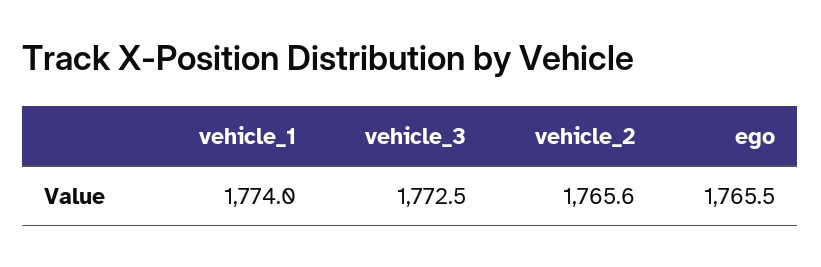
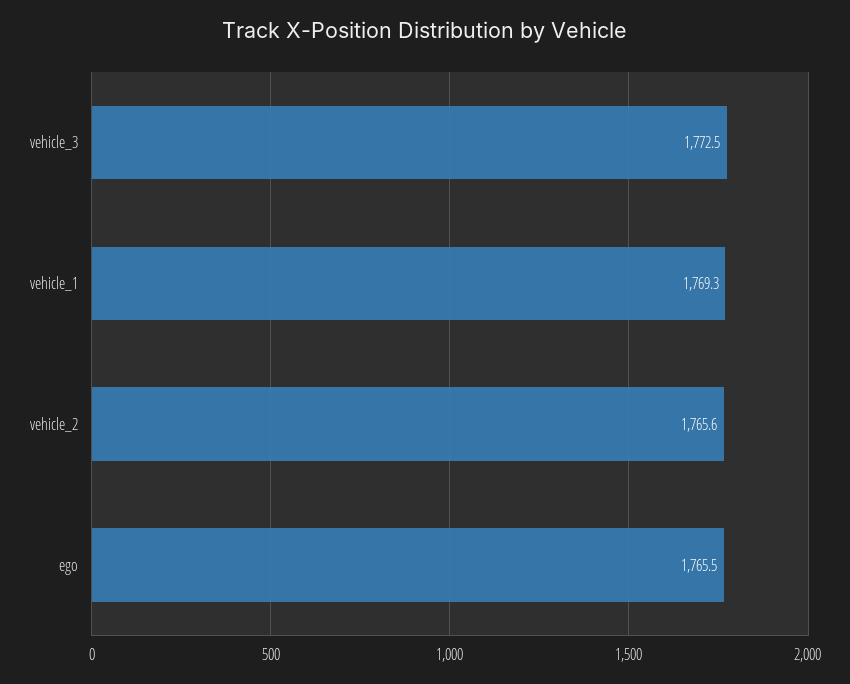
  {
-   "vehicle_1": 1774,
+   "vehicle_1": 1769.3,
    "vehicle_3": 1772.5,
    "vehicle_2": 1765.6,
    "ego": 1765.5
  }

